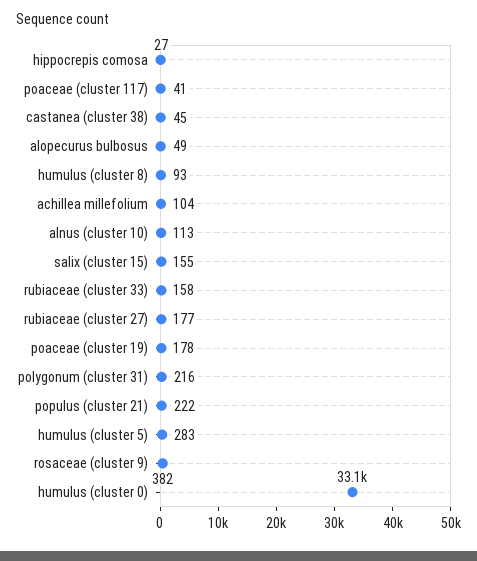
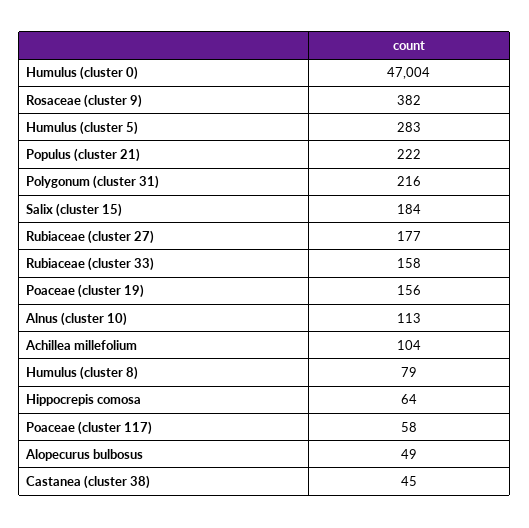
  {
-   "hippocrepis comosa": 27,
+   "hippocrepis comosa": 64,
-   "poaceae (cluster 117)": 41,
+   "poaceae (cluster 117)": 58,
    "castanea (cluster 38)": 45,
    "alopecurus bulbosus": 49,
-   "humulus (cluster 8)": 93,
+   "humulus (cluster 8)": 79,
    "achillea millefolium": 104,
    "alnus (cluster 10)": 113,
-   "salix (cluster 15)": 155,
+   "salix (cluster 15)": 184,
    "rubiaceae (cluster 33)": 158,
    "rubiaceae (cluster 27)": 177,
-   "poaceae (cluster 19)": 178,
+   "poaceae (cluster 19)": 156,
    "polygonum (cluster 31)": 216,
    "populus (cluster 21)": 222,
    "humulus (cluster 5)": 283,
    "rosaceae (cluster 9)": 382,
-   "humulus (cluster 0)": 33100
+   "humulus (cluster 0)": 47004
  }

